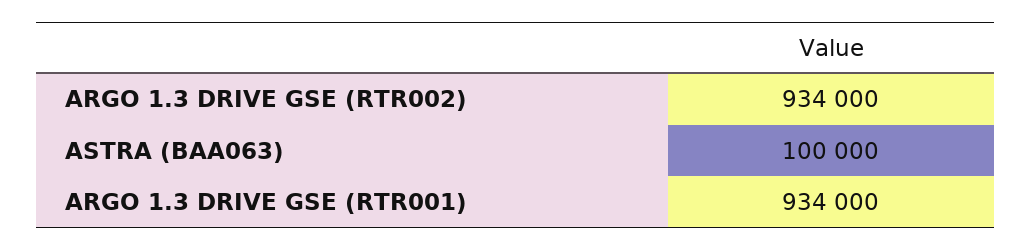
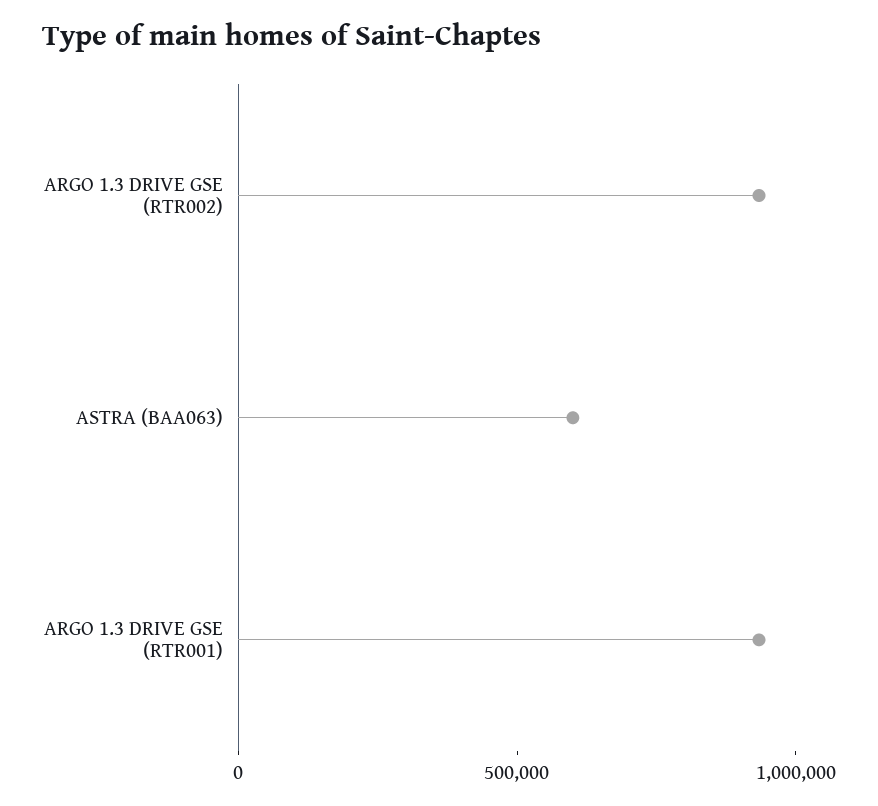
  {
    "ARGO 1.3 DRIVE GSE (RTR002)": 934000,
-   "ASTRA (BAA063)": 100000,
+   "ASTRA (BAA063)": 600000,
    "ARGO 1.3 DRIVE GSE (RTR001)": 934000
  }

